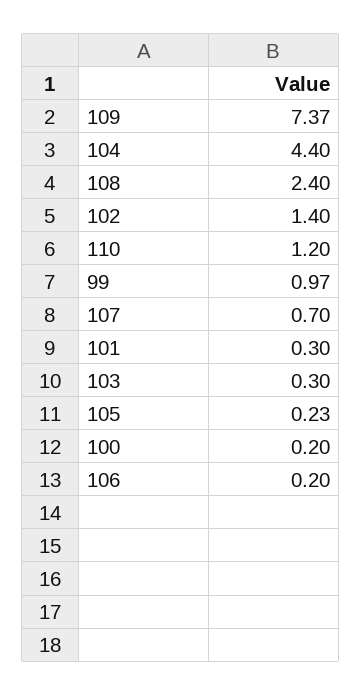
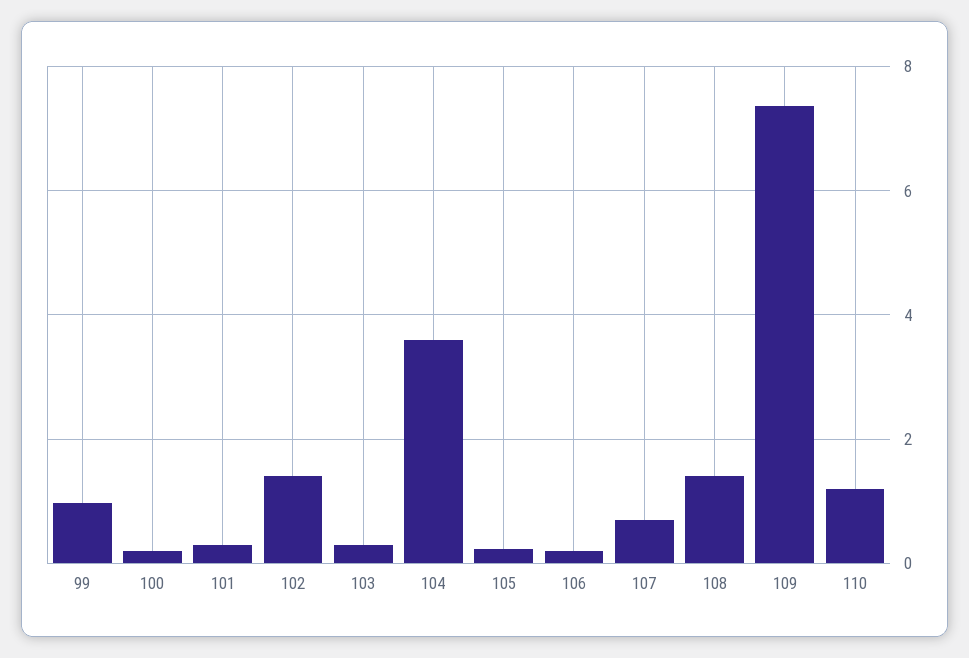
  {
    "109": 7.37,
-   "104": 4.4,
+   "104": 3.6,
-   "108": 2.4,
+   "108": 1.4,
    "102": 1.4,
    "110": 1.2,
    "99": 0.97,
    "107": 0.7,
    "101": 0.3,
    "103": 0.3,
    "105": 0.23,
    "100": 0.2,
    "106": 0.2
  }

